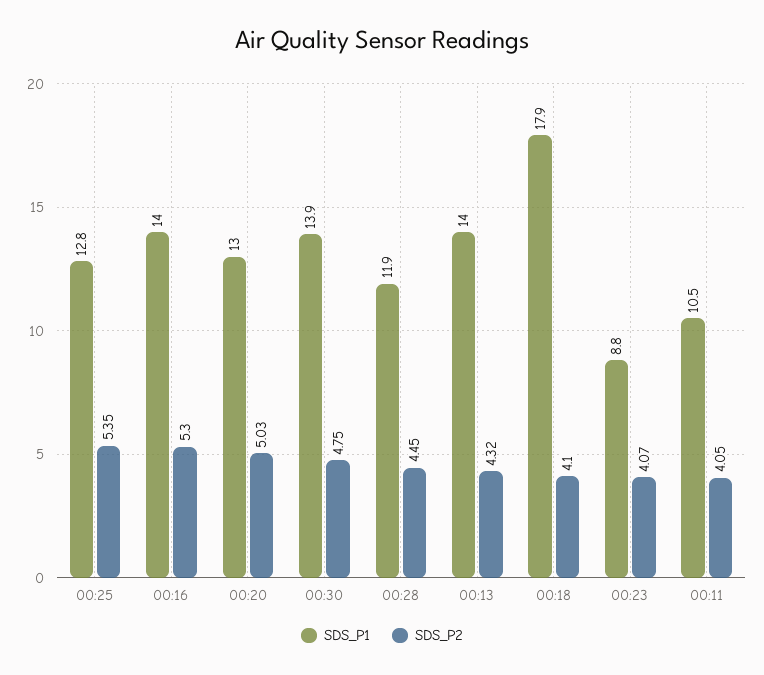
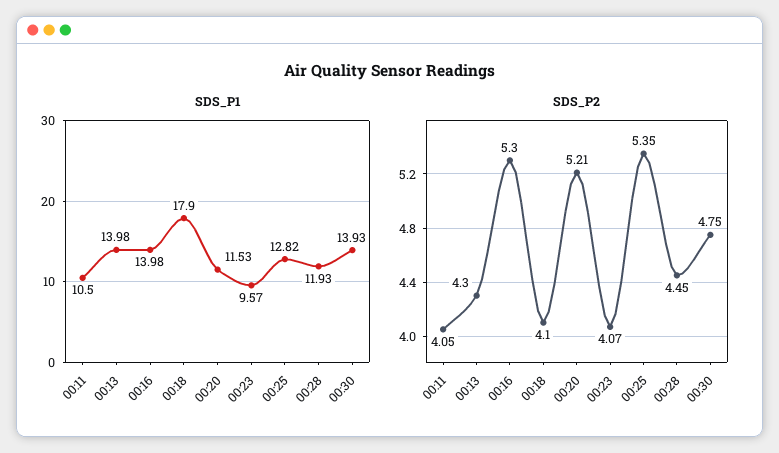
  {
    "SDS_P1": {
      "00:25": 12.82,
      "00:16": 13.98,
-     "00:20": 13,
+     "00:20": 11.53,
      "00:30": 13.93,
      "00:28": 11.93,
      "00:13": 13.98,
      "00:18": 17.9,
-     "00:23": 8.8,
+     "00:23": 9.57,
      "00:11": 10.5
    },
    "SDS_P2": {
      "00:25": 5.35,
      "00:16": 5.3,
-     "00:20": 5.03,
+     "00:20": 5.21,
      "00:30": 4.75,
      "00:28": 4.45,
-     "00:13": 4.32,
+     "00:13": 4.3,
      "00:18": 4.1,
      "00:23": 4.07,
      "00:11": 4.05
    }
  }

